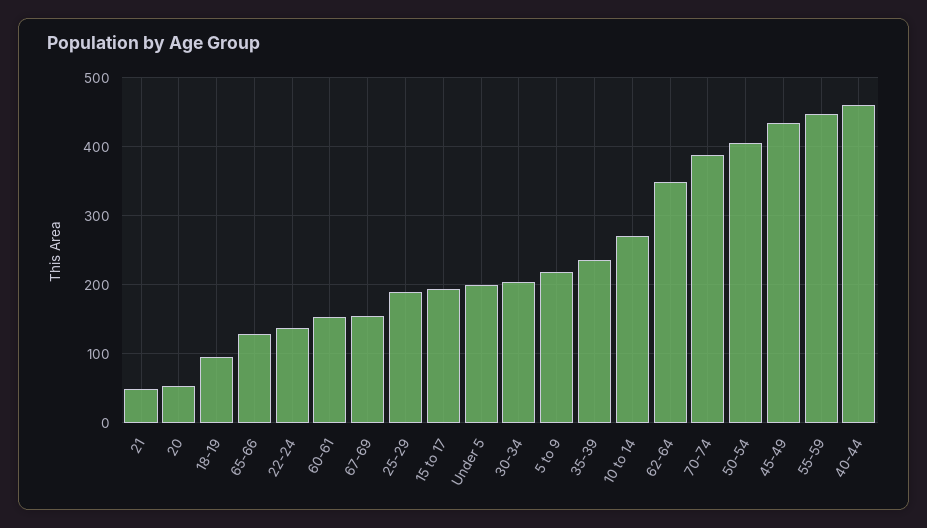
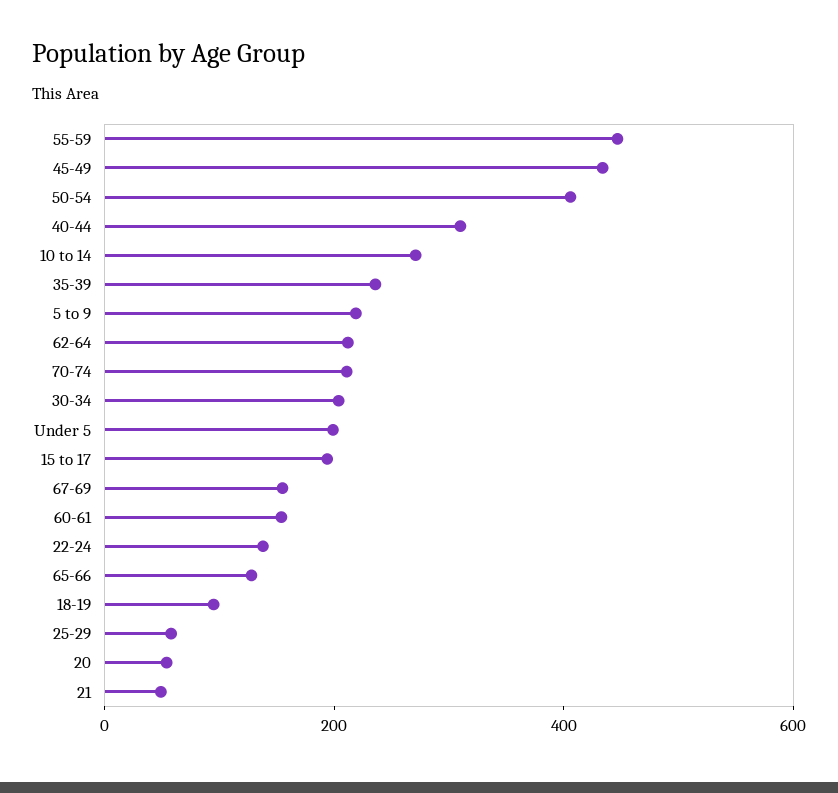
  {
    "21": 50,
    "20": 50,
    "18-19": 100,
    "65-66": 130,
    "22-24": 140,
    "60-61": 150,
    "67-69": 160,
-   "25-29": 190,
+   "25-29": 50,
    "15 to 17": 190,
    "Under 5": 200,
    "30-34": 200,
    "5 to 9": 220,
    "35-39": 240,
    "10 to 14": 270,
-   "62-64": 350,
+   "62-64": 200,
-   "70-74": 390,
+   "70-74": 200,
    "50-54": 410,
    "45-49": 430,
    "55-59": 450,
-   "40-44": 460
+   "40-44": 300
  }

